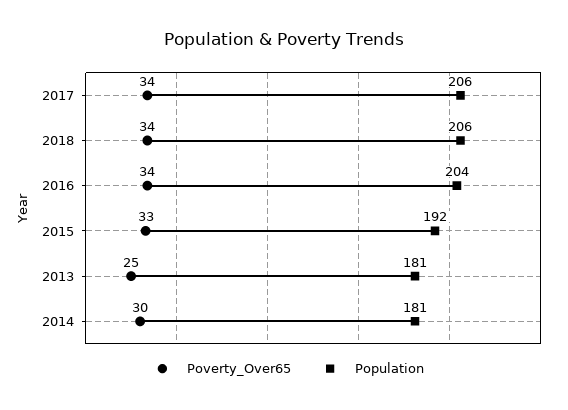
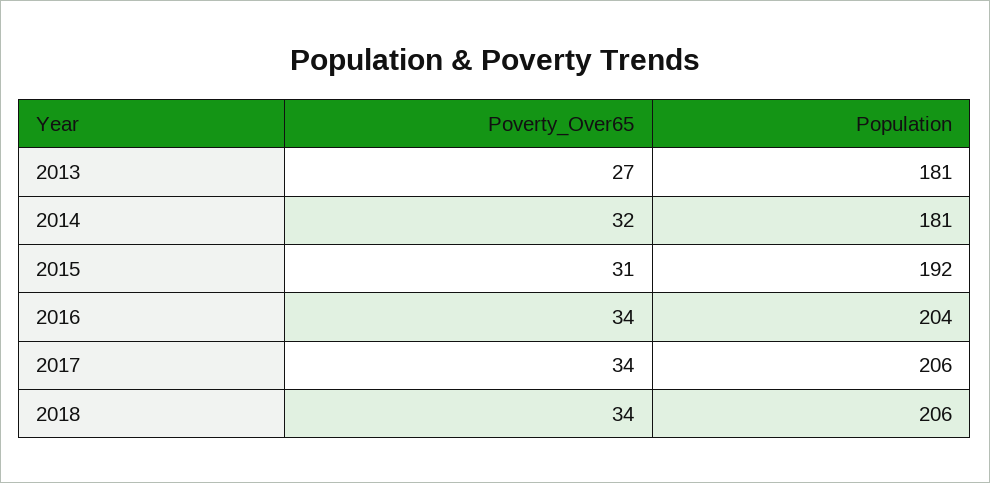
  {
    "Poverty_Over65": {
      "2017": 34,
      "2018": 34,
      "2016": 34,
-     "2015": 33,
+     "2015": 31,
-     "2013": 25,
+     "2013": 27,
-     "2014": 30
+     "2014": 32
    },
    "Population": {
      "2017": 206,
      "2018": 206,
      "2016": 204,
      "2015": 192,
      "2013": 181,
      "2014": 181
    }
  }

